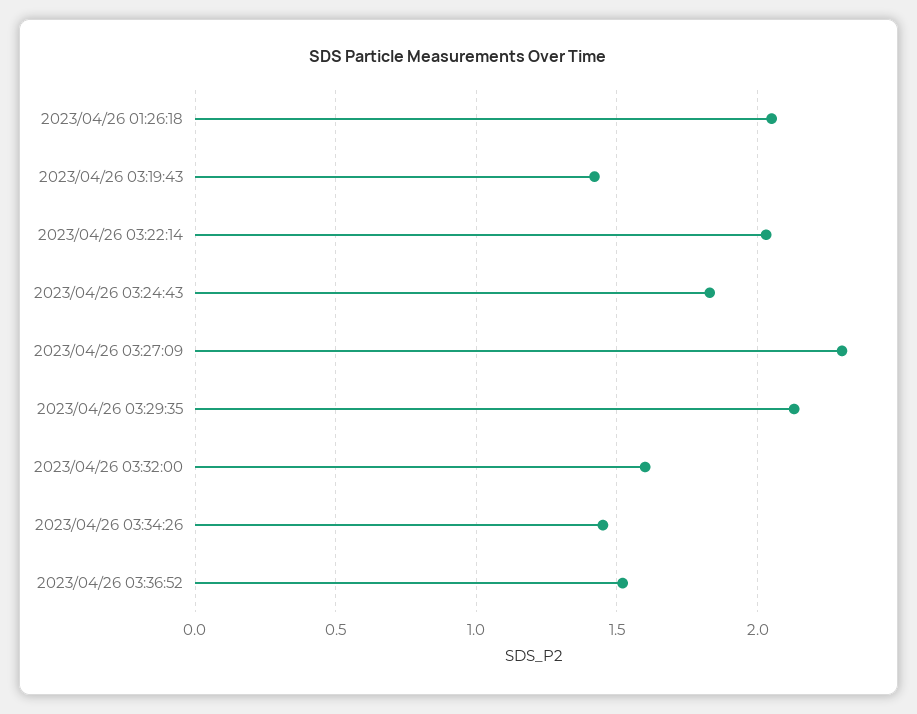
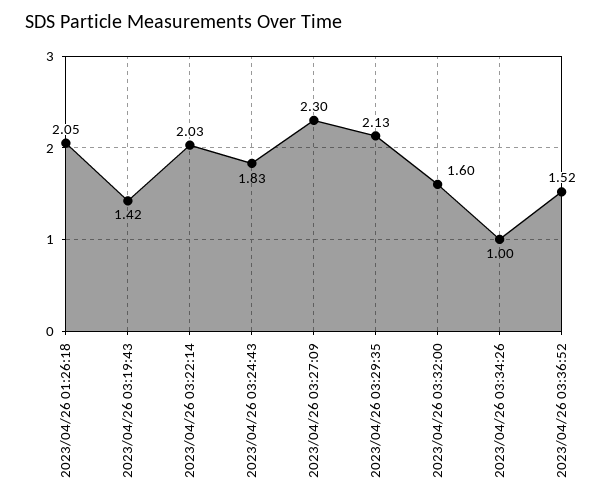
  {
    "2023/04/26 01:26:18": 2.05,
    "2023/04/26 03:19:43": 1.42,
    "2023/04/26 03:22:14": 2.03,
    "2023/04/26 03:24:43": 1.83,
    "2023/04/26 03:27:09": 2.3,
    "2023/04/26 03:29:35": 2.13,
    "2023/04/26 03:32:00": 1.6,
-   "2023/04/26 03:34:26": 1.45,
+   "2023/04/26 03:34:26": 1,
    "2023/04/26 03:36:52": 1.52
  }

